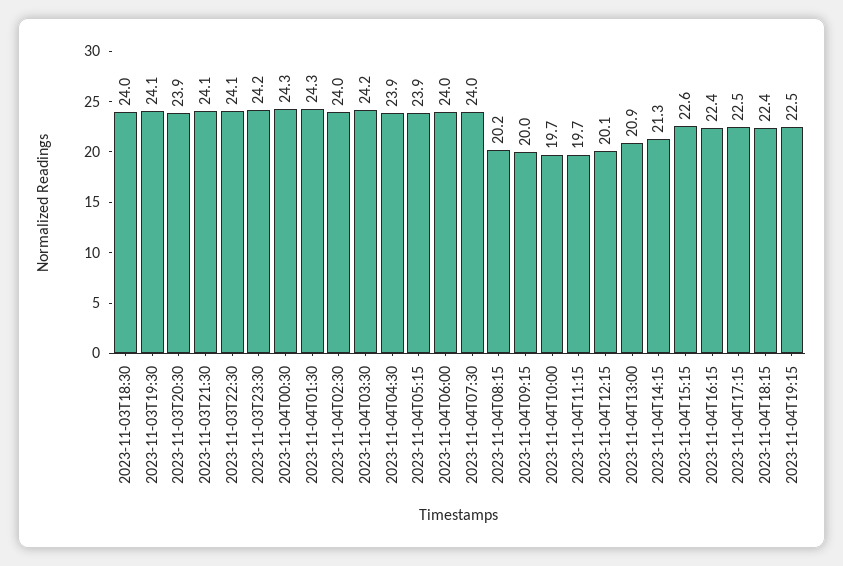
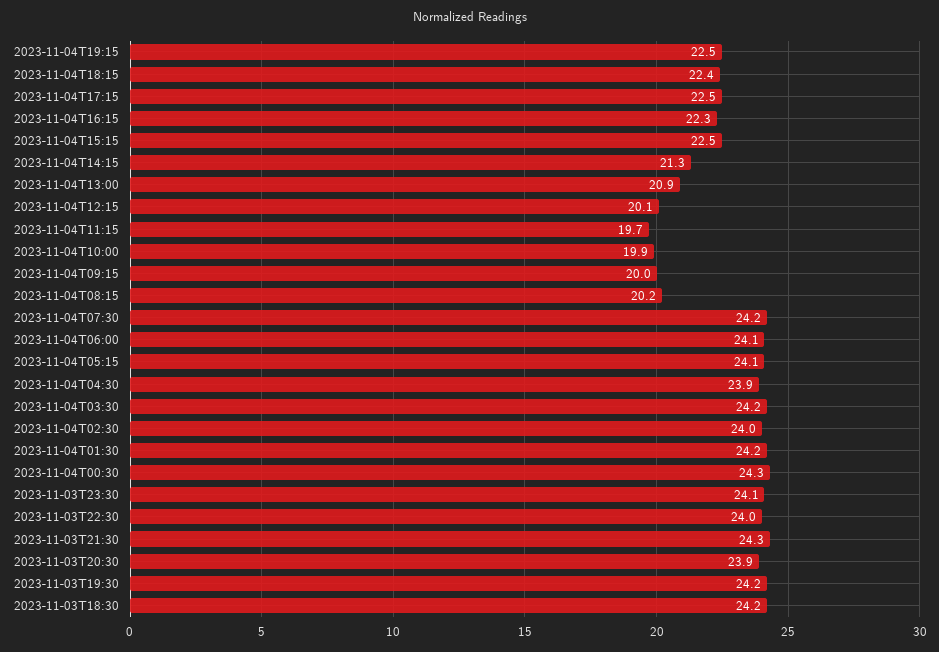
  {
-   "2023-11-03T18:30": 24,
+   "2023-11-03T18:30": 24.2,
-   "2023-11-03T19:30": 24.1,
+   "2023-11-03T19:30": 24.2,
    "2023-11-03T20:30": 23.9,
-   "2023-11-03T21:30": 24.1,
+   "2023-11-03T21:30": 24.3,
-   "2023-11-03T22:30": 24.1,
+   "2023-11-03T22:30": 24,
-   "2023-11-03T23:30": 24.2,
+   "2023-11-03T23:30": 24.1,
    "2023-11-04T00:30": 24.3,
-   "2023-11-04T01:30": 24.3,
+   "2023-11-04T01:30": 24.2,
    "2023-11-04T02:30": 24,
    "2023-11-04T03:30": 24.2,
    "2023-11-04T04:30": 23.9,
-   "2023-11-04T05:15": 23.9,
+   "2023-11-04T05:15": 24.1,
-   "2023-11-04T06:00": 24,
+   "2023-11-04T06:00": 24.1,
-   "2023-11-04T07:30": 24,
+   "2023-11-04T07:30": 24.2,
    "2023-11-04T08:15": 20.2,
    "2023-11-04T09:15": 20,
-   "2023-11-04T10:00": 19.7,
+   "2023-11-04T10:00": 19.9,
    "2023-11-04T11:15": 19.7,
    "2023-11-04T12:15": 20.1,
    "2023-11-04T13:00": 20.9,
    "2023-11-04T14:15": 21.3,
-   "2023-11-04T15:15": 22.6,
+   "2023-11-04T15:15": 22.5,
-   "2023-11-04T16:15": 22.4,
+   "2023-11-04T16:15": 22.3,
    "2023-11-04T17:15": 22.5,
    "2023-11-04T18:15": 22.4,
    "2023-11-04T19:15": 22.5
  }

